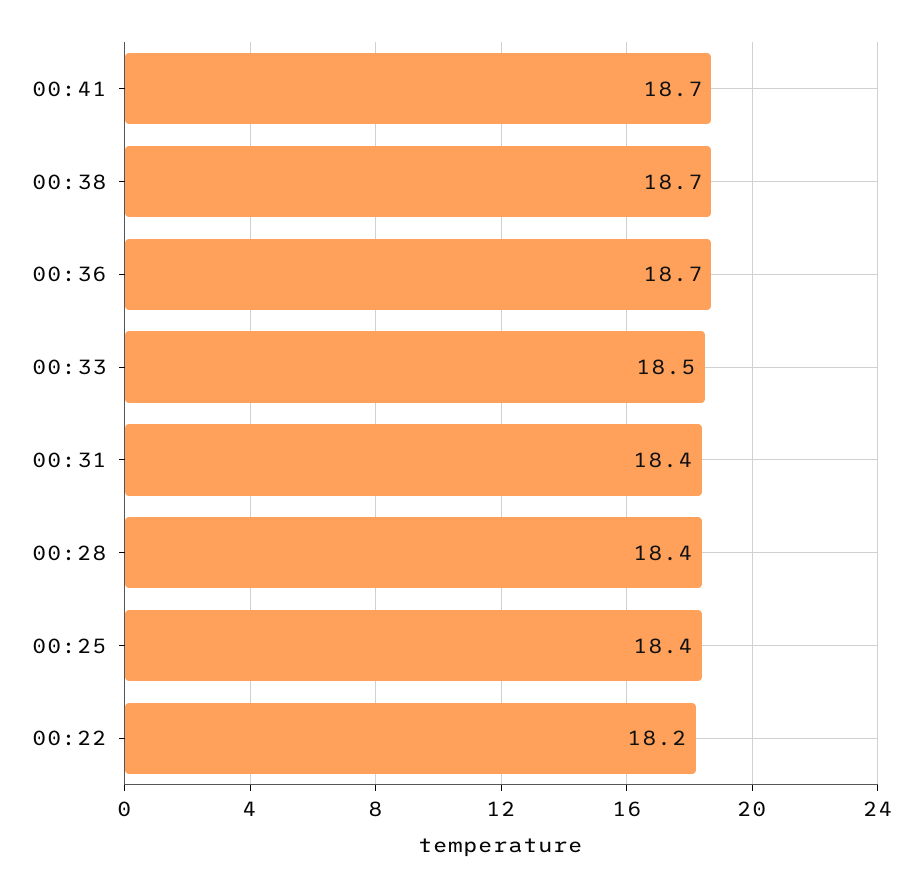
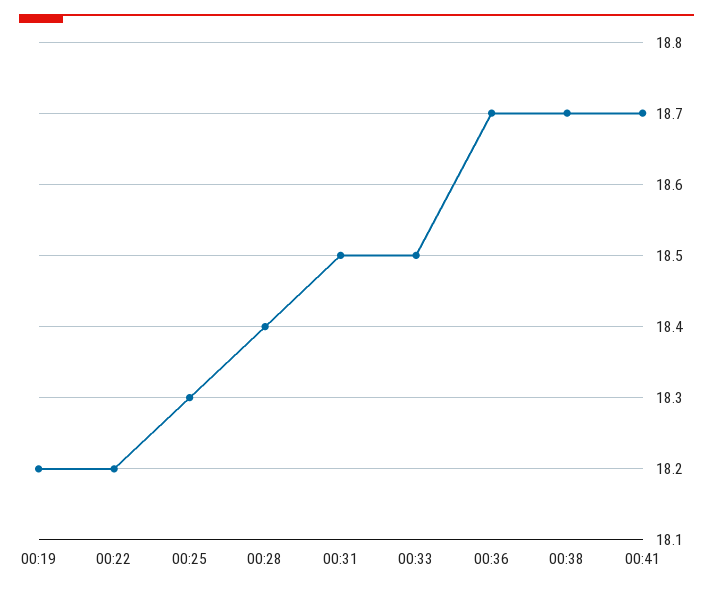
  {
    "00:41": 18.7,
    "00:38": 18.7,
    "00:36": 18.7,
    "00:33": 18.5,
-   "00:31": 18.4,
+   "00:31": 18.5,
    "00:28": 18.4,
-   "00:25": 18.4,
+   "00:25": 18.3,
-   "00:22": 18.2
+   "00:22": 18.2,
+   "00:19": 18.2
  }

